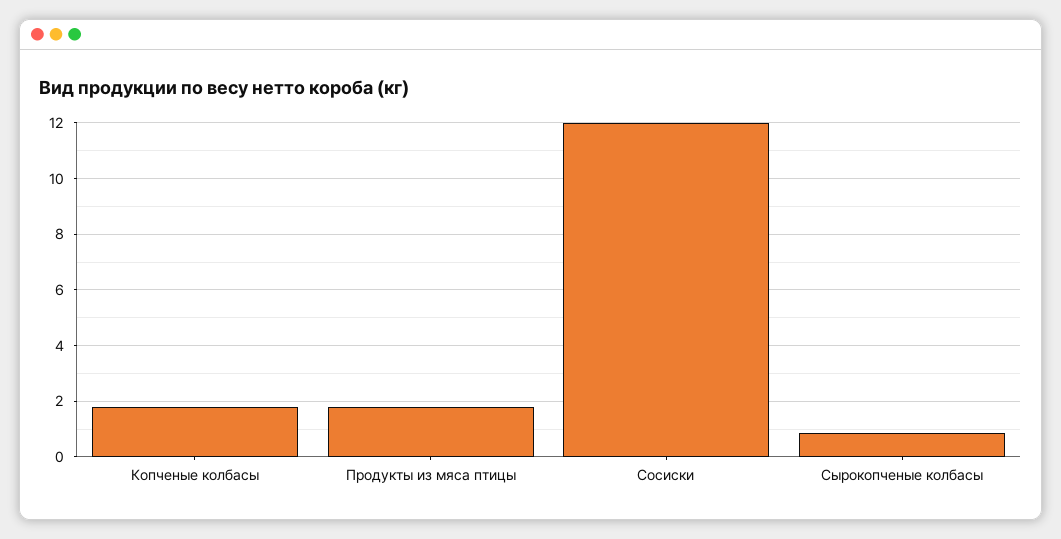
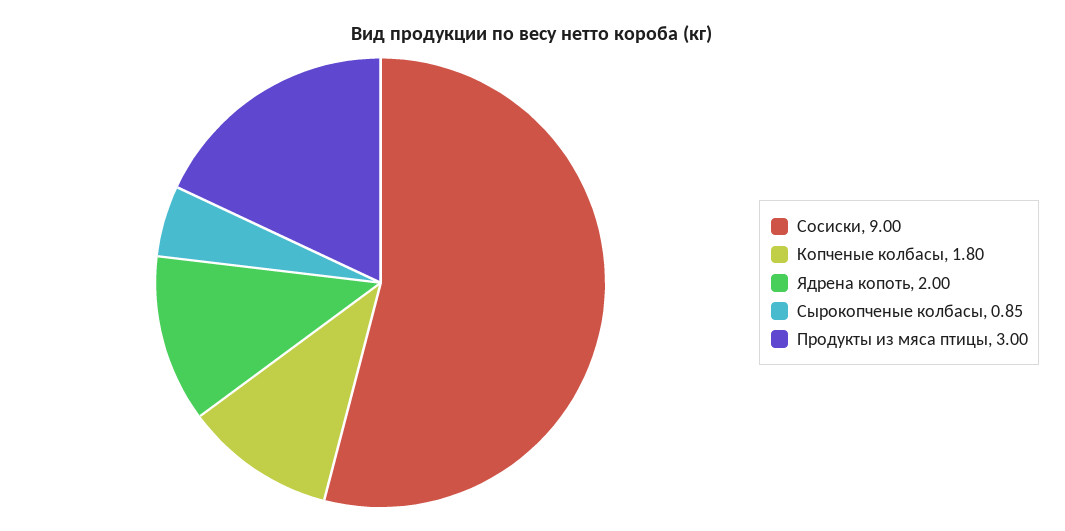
  {
    "Копченые колбасы": 1.8,
-   "Продукты из мяса птицы": 1.75,
+   "Продукты из мяса птицы": 3,
-   "Сосиски": 12,
+   "Сосиски": 9,
-   "Сырокопченые колбасы": 0.85
+   "Сырокопченые колбасы": 0.85,
+   "Ядрена копоть": 2
  }

